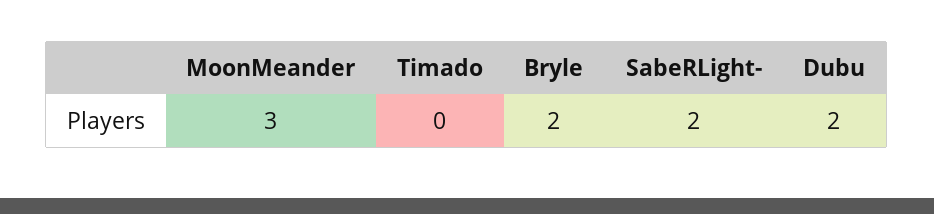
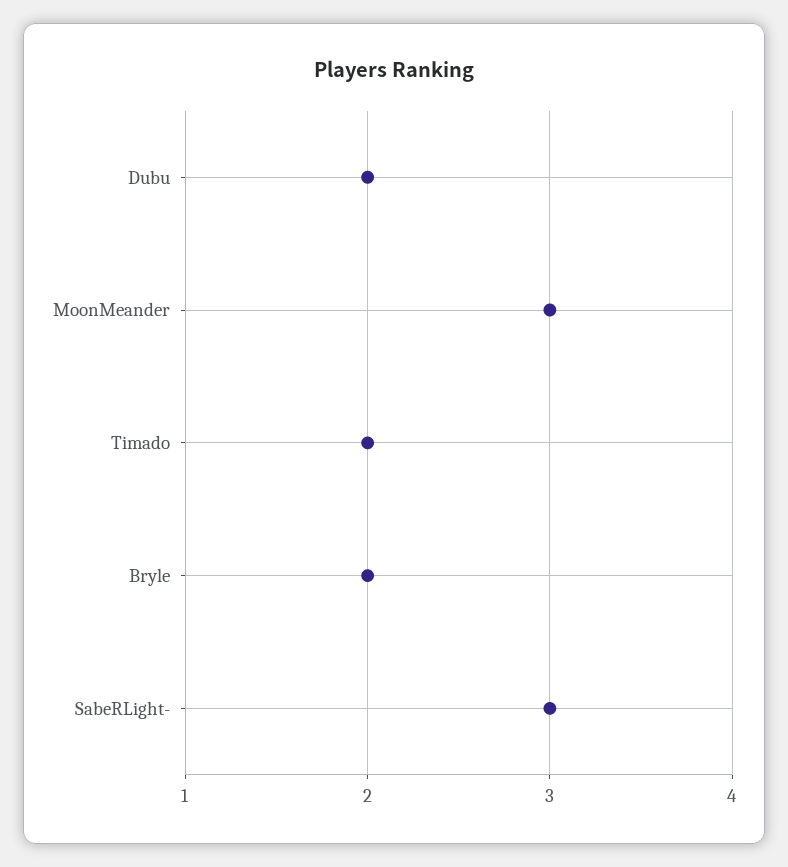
  {
    "MoonMeander": 3,
-   "Timado": 0,
+   "Timado": 2,
    "Bryle": 2,
-   "SabeRLight-": 2,
+   "SabeRLight-": 3,
    "Dubu": 2
  }

